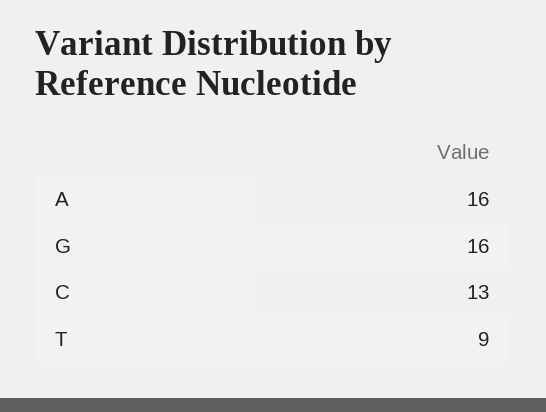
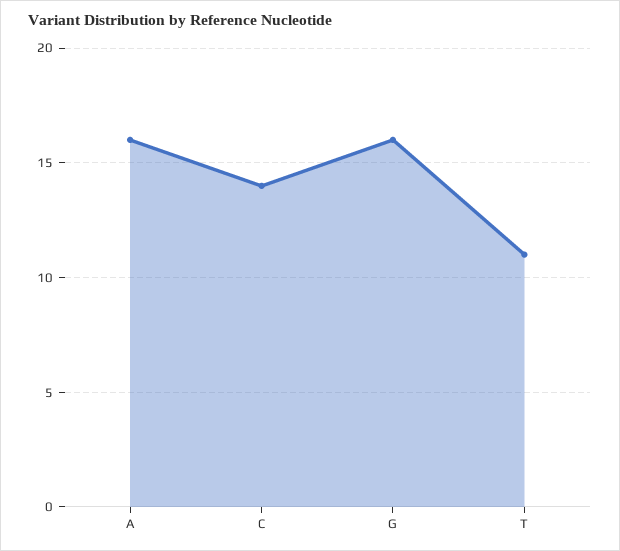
  {
    "A": 16,
    "G": 16,
-   "C": 13,
+   "C": 14,
-   "T": 9
+   "T": 11
  }

